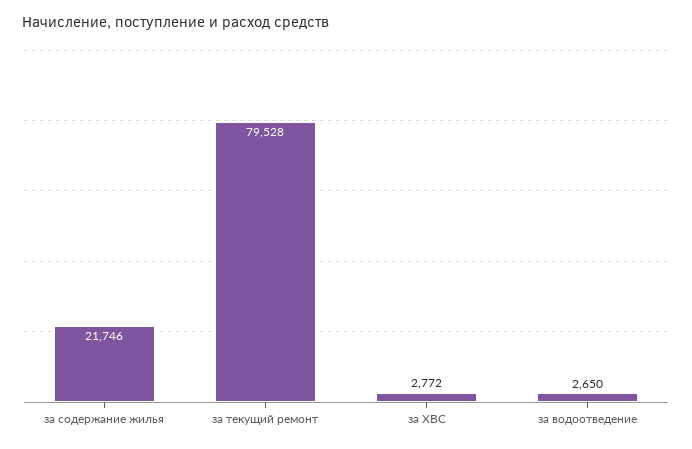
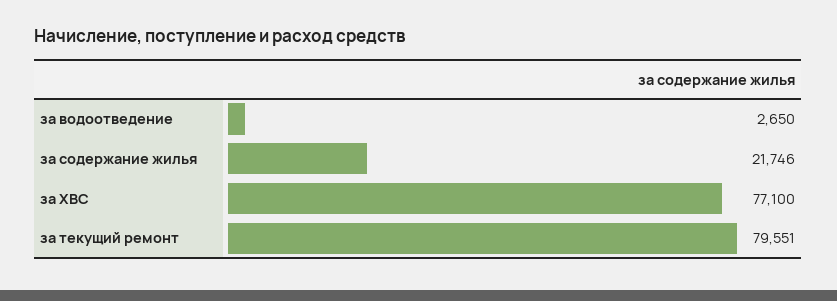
  {
    "за содержание жилья": 21746,
-   "за текущий ремонт": 79528,
+   "за текущий ремонт": 79551,
-   "за ХВС": 2772,
+   "за ХВС": 77100,
    "за водоотведение": 2650
  }

